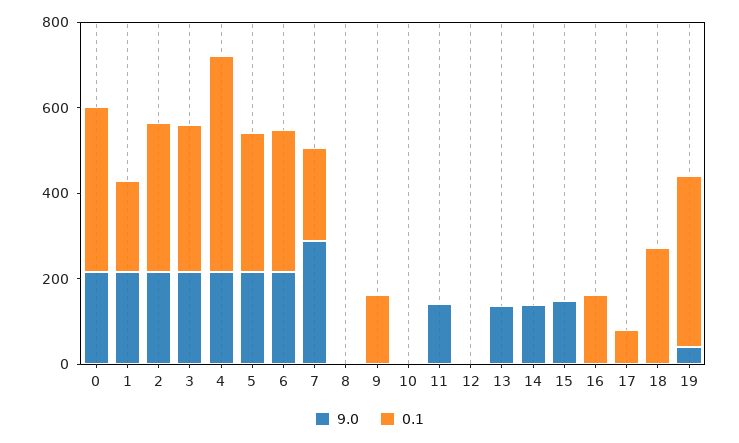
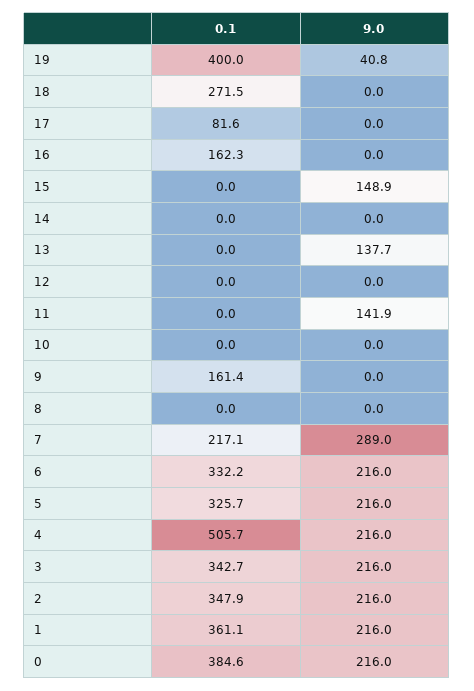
  {
    "9.0": {
      "0": 216,
      "1": 216,
      "2": 216,
      "3": 216,
      "4": 216,
      "5": 216,
      "6": 216,
      "7": 289,
      "8": 0,
      "9": 0,
      "10": 0,
      "11": 141.9,
      "12": 0,
      "13": 137.7,
-     "14": 150,
+     "14": 0,
      "15": 148.9,
      "16": 0,
      "17": 0,
      "18": 0,
      "19": 40.8
    },
    "0.1": {
      "0": 384.6,
-     "1": 200,
+     "1": 361.1,
      "2": 347.9,
      "3": 342.7,
      "4": 505.7,
      "5": 325.7,
      "6": 332.2,
      "7": 217.1,
      "8": 0,
      "9": 161.4,
      "10": 0,
      "11": 0,
      "12": 0,
      "13": 0,
      "14": 0,
      "15": 0,
      "16": 162.3,
      "17": 81.6,
      "18": 271.5,
      "19": 400
    }
  }

